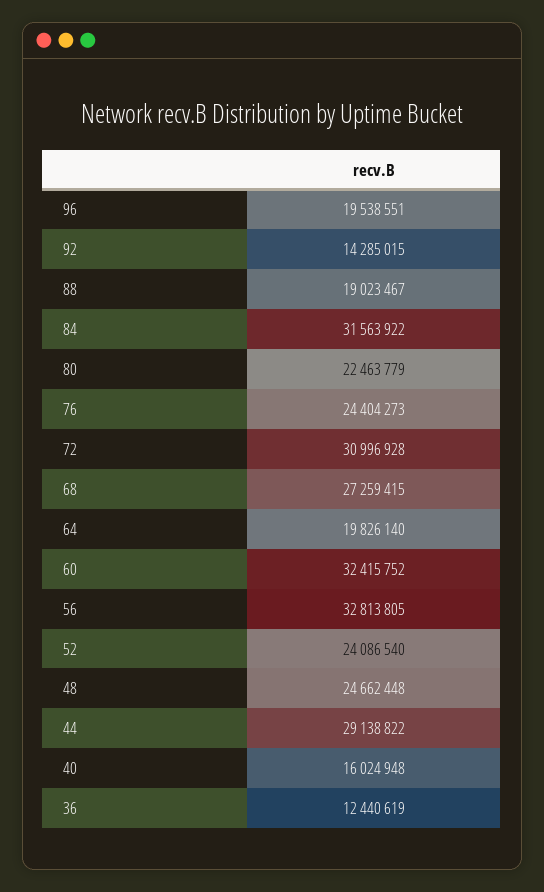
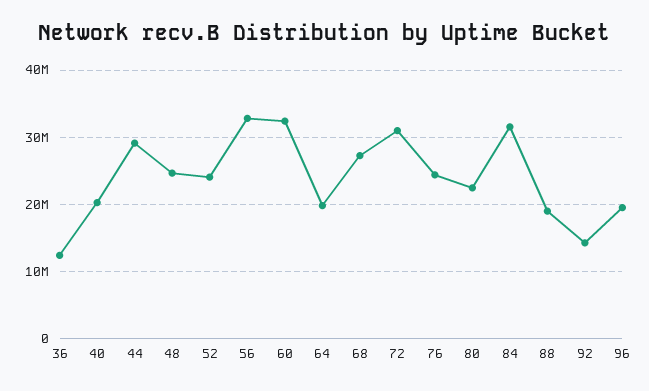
  {
    "96": 19538551,
    "92": 14285015,
    "88": 19023467,
    "84": 31563922,
    "80": 22463779,
    "76": 24404273,
    "72": 30996928,
    "68": 27259415,
    "64": 19826140,
    "60": 32415752,
    "56": 32813805,
    "52": 24086540,
    "48": 24662448,
    "44": 29138822,
-   "40": 16024948,
+   "40": 20000000,
    "36": 12440619
  }

